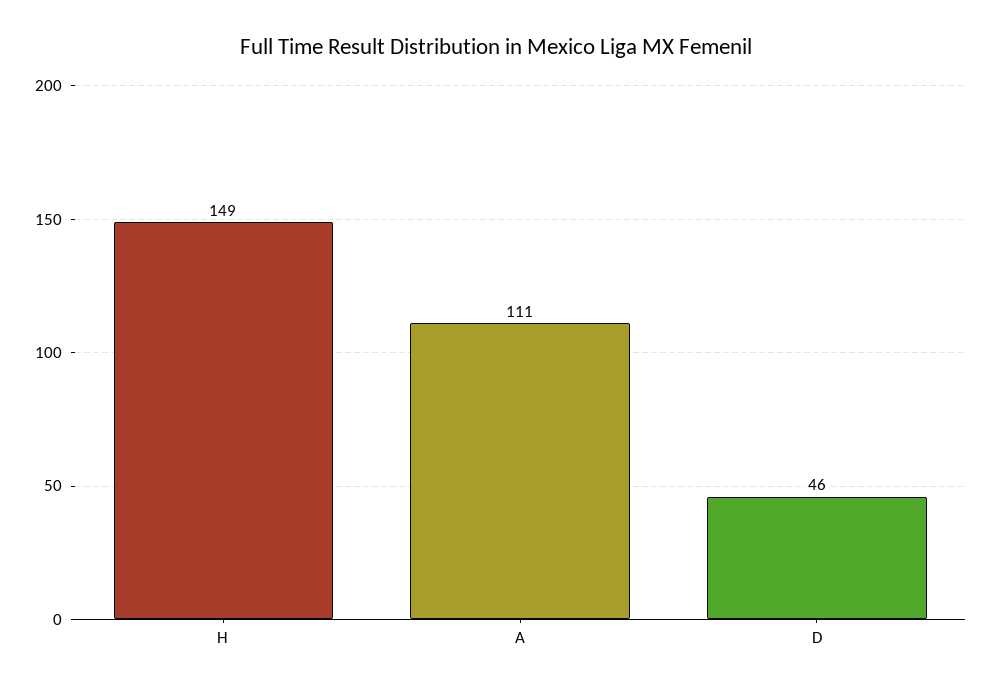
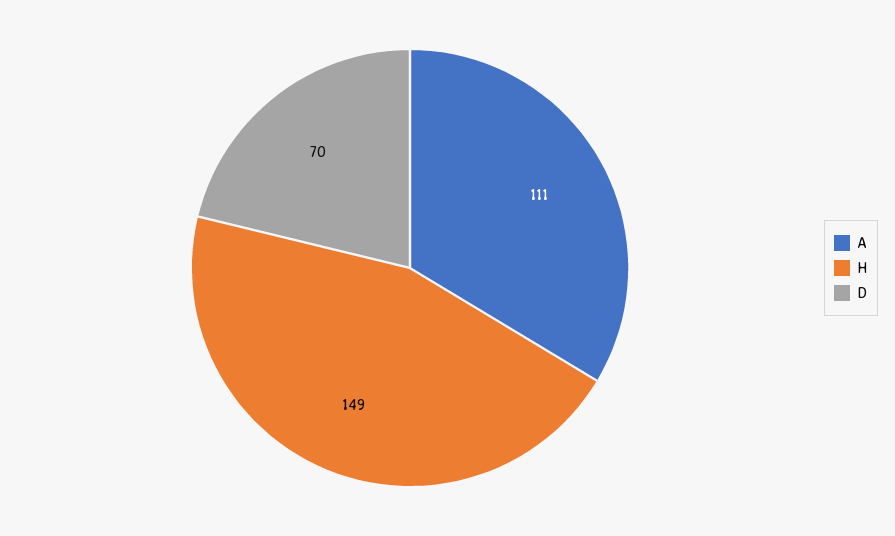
  {
    "H": 149,
    "A": 111,
-   "D": 46
+   "D": 70
  }

